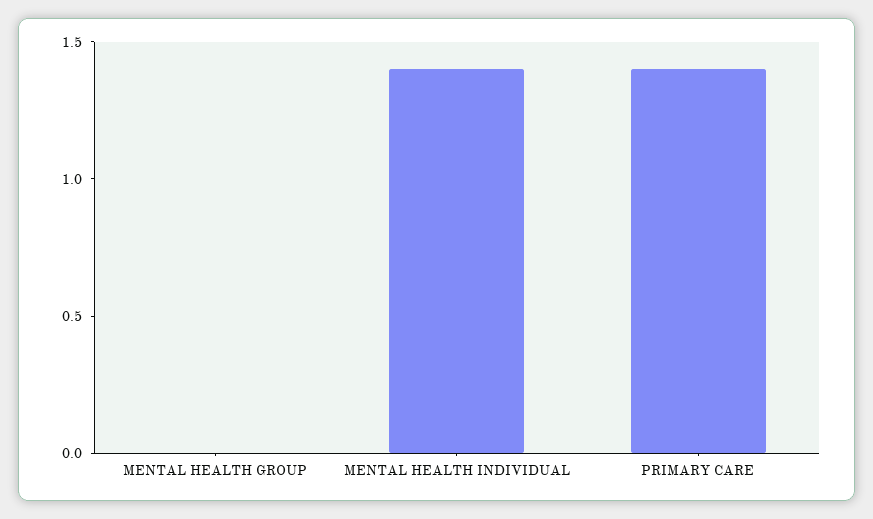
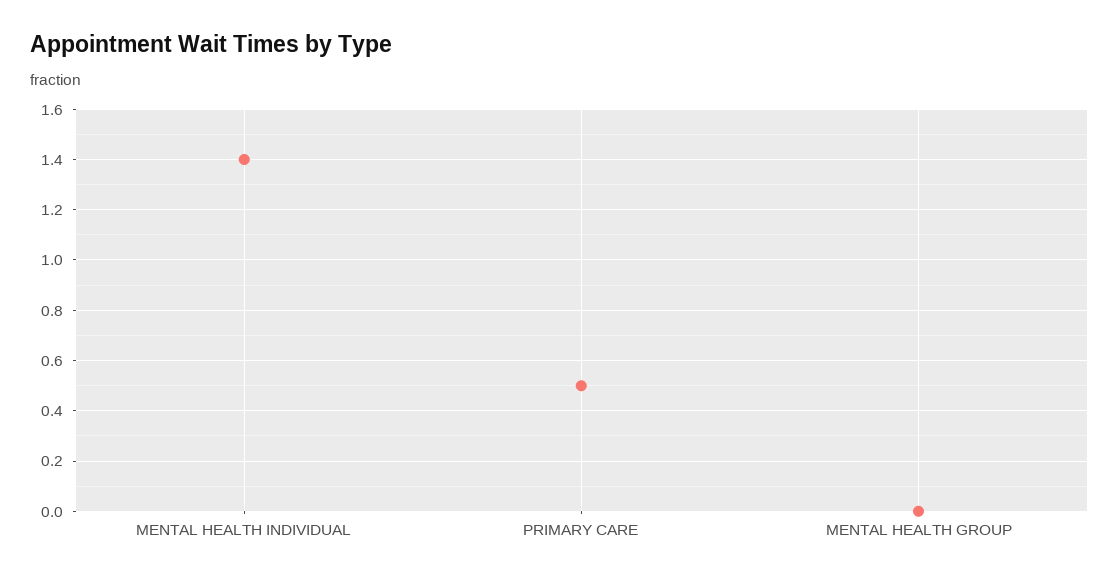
  {
    "MENTAL HEALTH GROUP": 0,
    "MENTAL HEALTH INDIVIDUAL": 1.4,
-   "PRIMARY CARE": 1.4
+   "PRIMARY CARE": 0.5
  }

